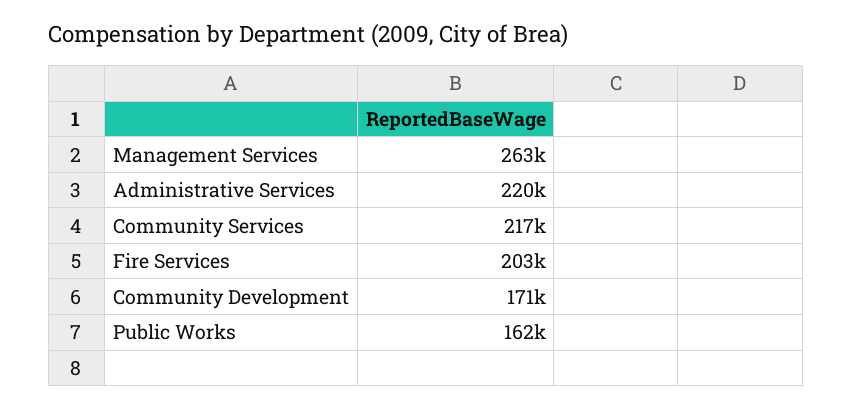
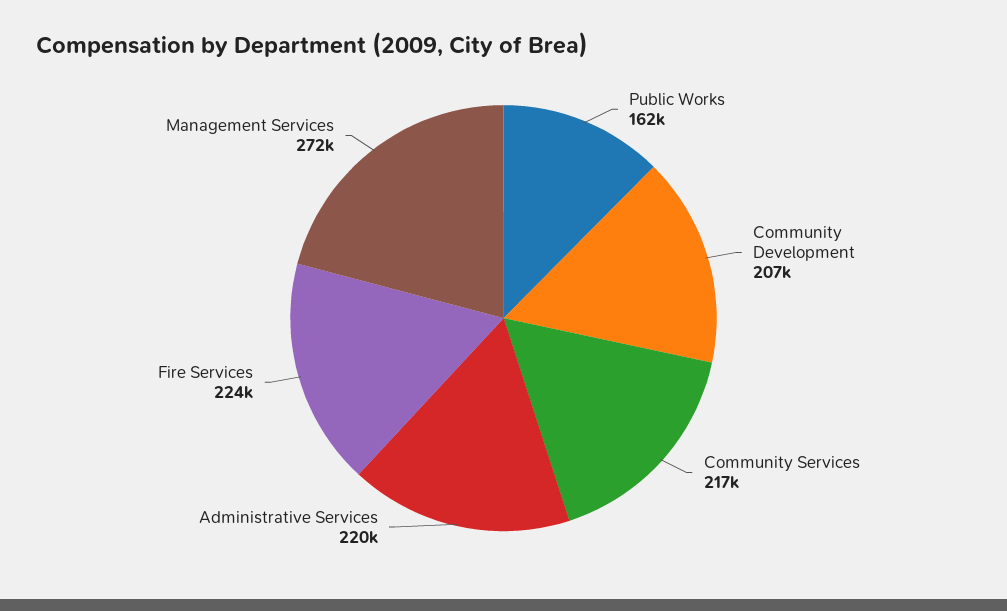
  {
-   "Management Services": 263000,
+   "Management Services": 272000,
    "Administrative Services": 220000,
    "Community Services": 217000,
-   "Fire Services": 203000,
+   "Fire Services": 224000,
-   "Community Development": 171000,
+   "Community Development": 207000,
    "Public Works": 162000
  }

